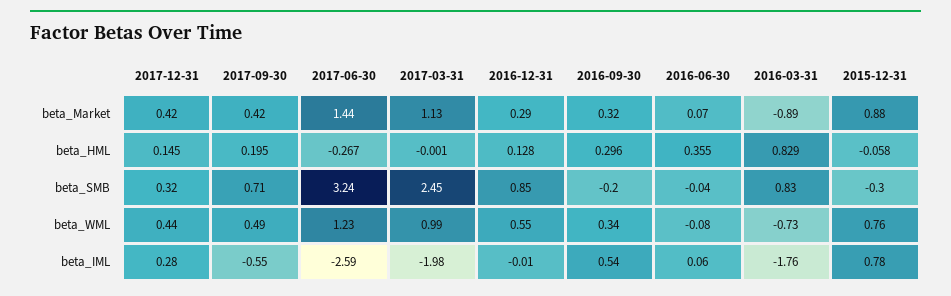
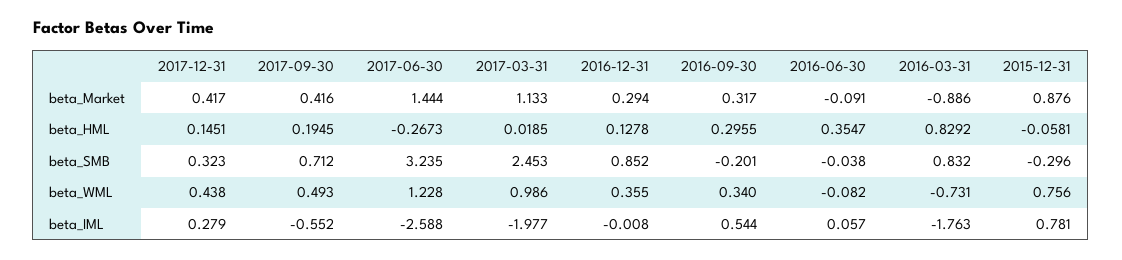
  {
    "2017-12-31": {
      "beta_Market": 0.417,
      "beta_HML": 0.1451,
      "beta_SMB": 0.323,
      "beta_WML": 0.438,
      "beta_IML": 0.279
    },
    "2017-09-30": {
      "beta_Market": 0.416,
      "beta_HML": 0.1945,
      "beta_SMB": 0.712,
      "beta_WML": 0.493,
      "beta_IML": -0.552
    },
    "2017-06-30": {
      "beta_Market": 1.444,
      "beta_HML": -0.2673,
      "beta_SMB": 3.235,
      "beta_WML": 1.228,
      "beta_IML": -2.588
    },
    "2017-03-31": {
      "beta_Market": 1.133,
-     "beta_HML": -0.001,
+     "beta_HML": 0.0185,
      "beta_SMB": 2.453,
      "beta_WML": 0.986,
      "beta_IML": -1.977
    },
    "2016-12-31": {
      "beta_Market": 0.294,
      "beta_HML": 0.1278,
      "beta_SMB": 0.852,
-     "beta_WML": 0.55,
+     "beta_WML": 0.355,
      "beta_IML": -0.008
    },
    "2016-09-30": {
      "beta_Market": 0.317,
      "beta_HML": 0.2955,
      "beta_SMB": -0.201,
      "beta_WML": 0.34,
      "beta_IML": 0.544
    },
    "2016-06-30": {
-     "beta_Market": 0.07,
+     "beta_Market": -0.091,
      "beta_HML": 0.3547,
      "beta_SMB": -0.038,
      "beta_WML": -0.082,
      "beta_IML": 0.057
    },
    "2016-03-31": {
      "beta_Market": -0.886,
      "beta_HML": 0.8292,
      "beta_SMB": 0.832,
      "beta_WML": -0.731,
      "beta_IML": -1.763
    },
    "2015-12-31": {
      "beta_Market": 0.876,
      "beta_HML": -0.0581,
      "beta_SMB": -0.296,
      "beta_WML": 0.756,
      "beta_IML": 0.781
    }
  }

